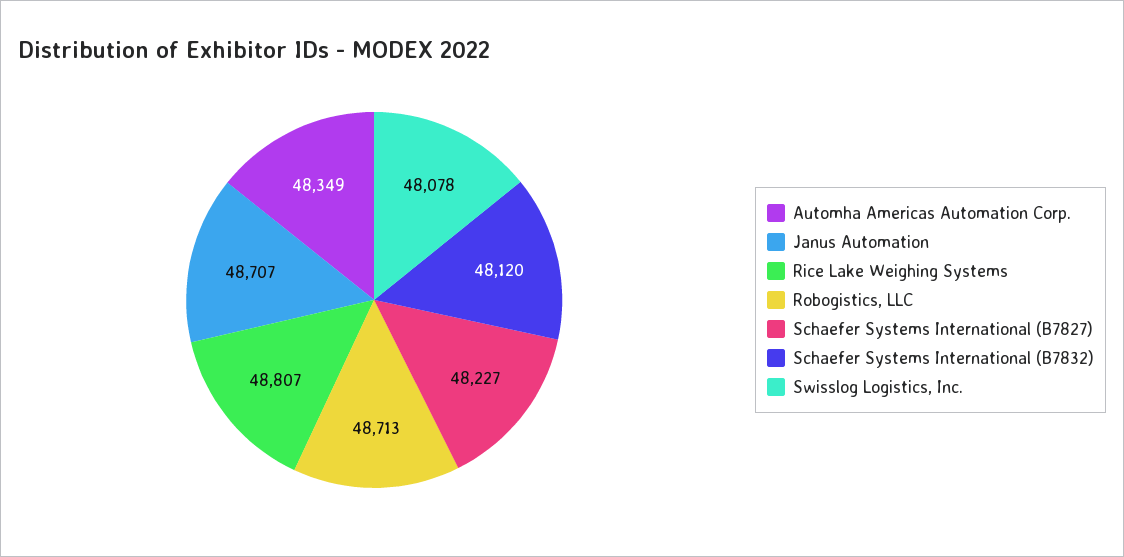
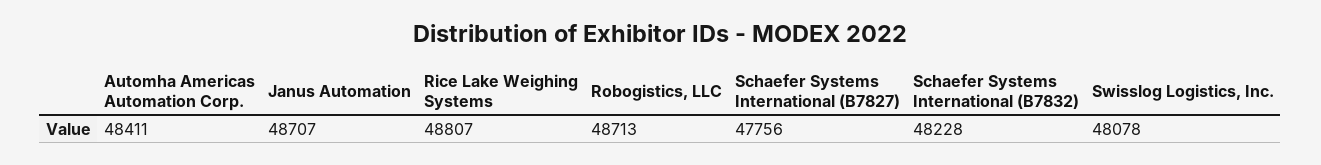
  {
-   "Automha Americas Automation Corp.": 48349,
+   "Automha Americas Automation Corp.": 48411,
    "Janus Automation": 48707,
    "Rice Lake Weighing Systems": 48807,
    "Robogistics, LLC": 48713,
-   "Schaefer Systems International (B7827)": 48227,
+   "Schaefer Systems International (B7827)": 47756,
-   "Schaefer Systems International (B7832)": 48120,
+   "Schaefer Systems International (B7832)": 48228,
    "Swisslog Logistics, Inc.": 48078
  }

